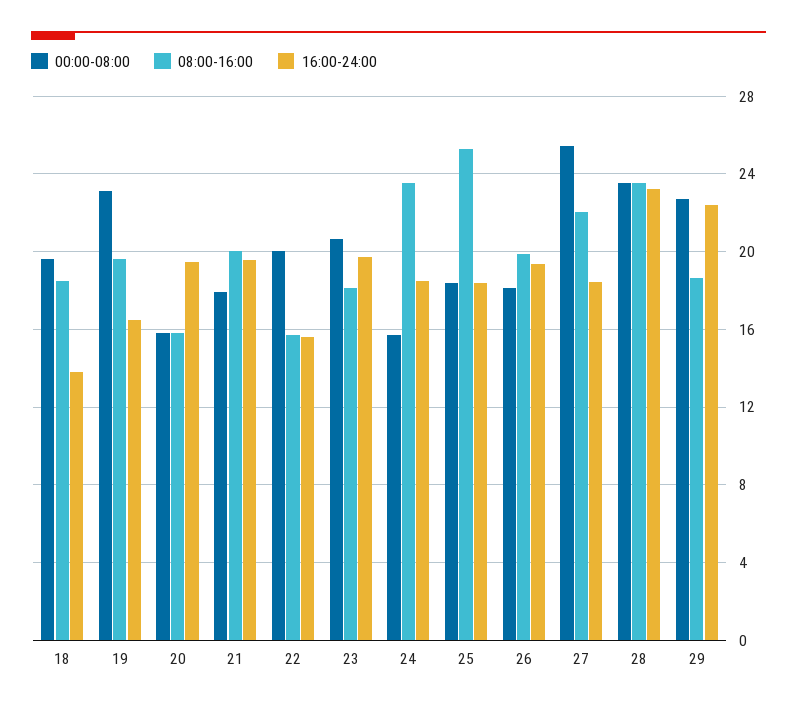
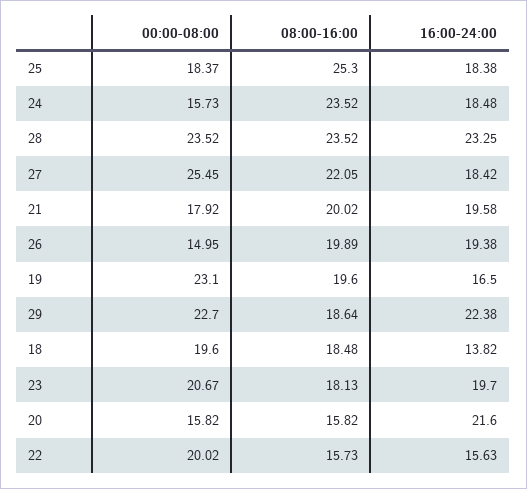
  {
    "00:00-08:00": {
      "18": 19.6,
      "19": 23.1,
      "20": 15.82,
      "21": 17.92,
      "22": 20.02,
      "23": 20.67,
      "24": 15.73,
      "25": 18.37,
-     "26": 18,
+     "26": 14.95,
      "27": 25.45,
      "28": 23.52,
      "29": 22.7
    },
    "08:00-16:00": {
      "18": 18.48,
      "19": 19.6,
      "20": 15.82,
      "21": 20.02,
      "22": 15.73,
      "23": 18.13,
      "24": 23.52,
      "25": 25.3,
      "26": 19.89,
      "27": 22.05,
      "28": 23.52,
      "29": 18.64
    },
    "16:00-24:00": {
      "18": 13.82,
      "19": 16.5,
-     "20": 19.5,
+     "20": 21.6,
      "21": 19.58,
      "22": 15.63,
      "23": 19.7,
      "24": 18.48,
      "25": 18.38,
      "26": 19.38,
      "27": 18.42,
      "28": 23.25,
      "29": 22.38
    }
  }

